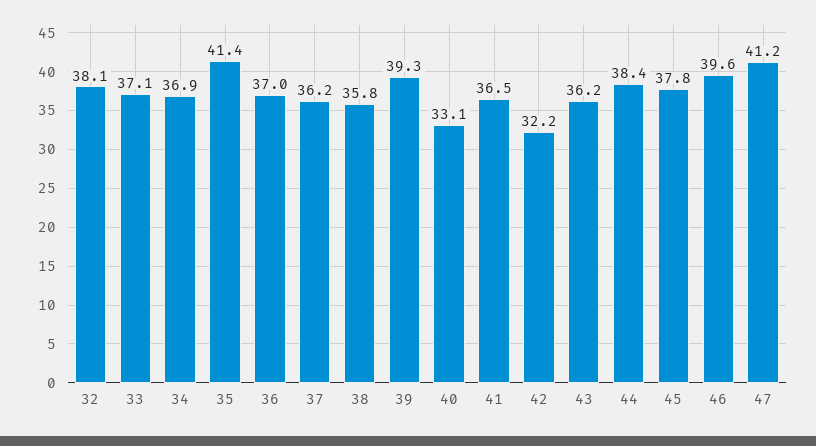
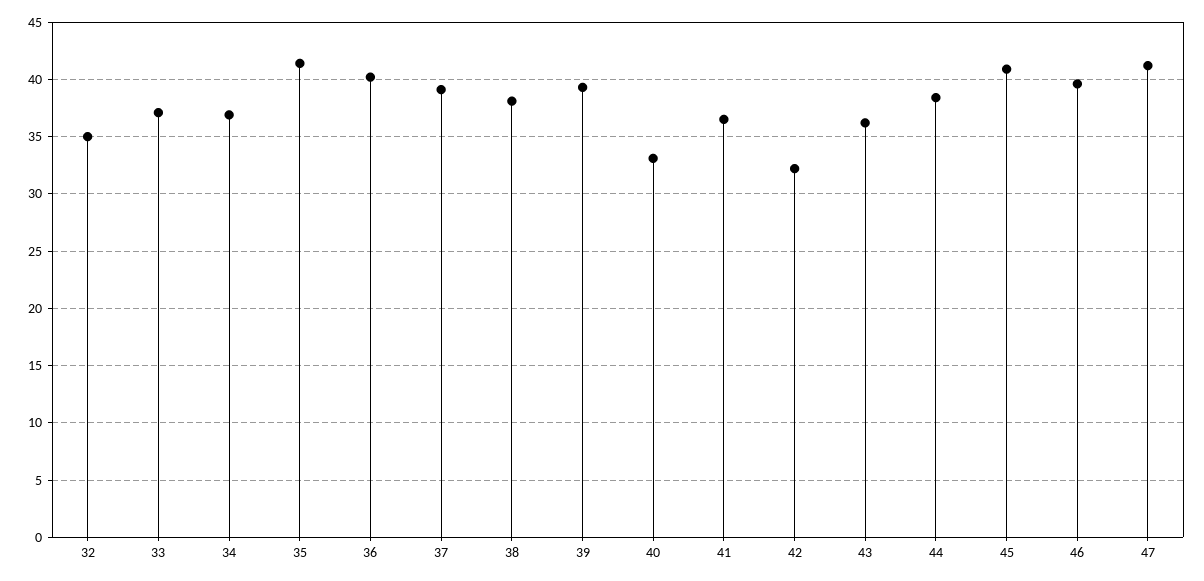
  {
-   "32": 38.1,
+   "32": 35,
    "33": 37.1,
    "34": 36.9,
    "35": 41.4,
-   "36": 37,
+   "36": 40,
-   "37": 36.2,
+   "37": 39,
-   "38": 35.8,
+   "38": 38,
    "39": 39.3,
    "40": 33.1,
    "41": 36.5,
    "42": 32.2,
    "43": 36.2,
    "44": 38.4,
-   "45": 37.8,
+   "45": 41,
    "46": 39.6,
    "47": 41.2
  }

